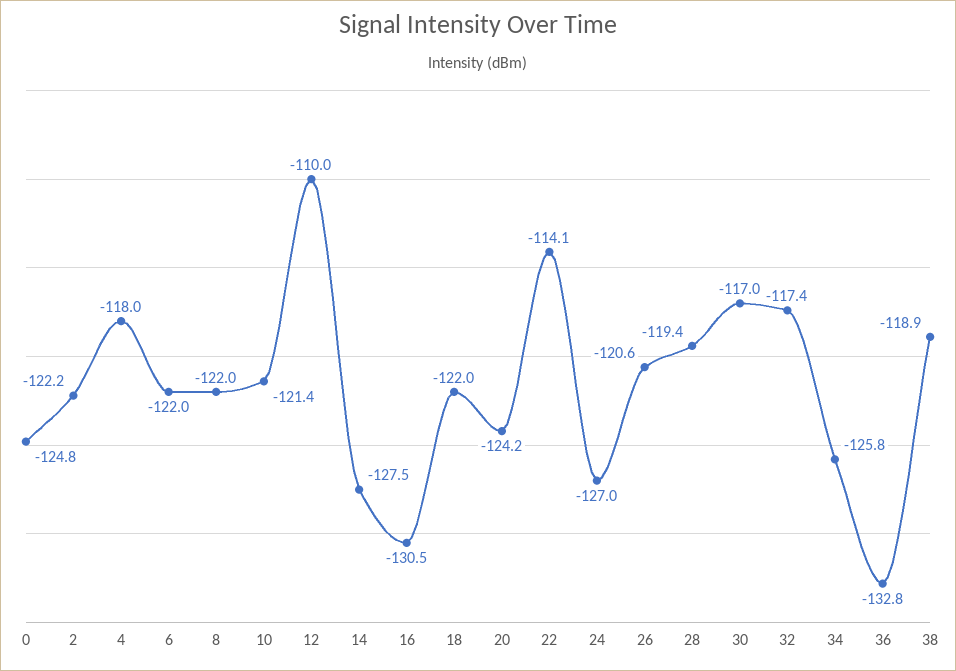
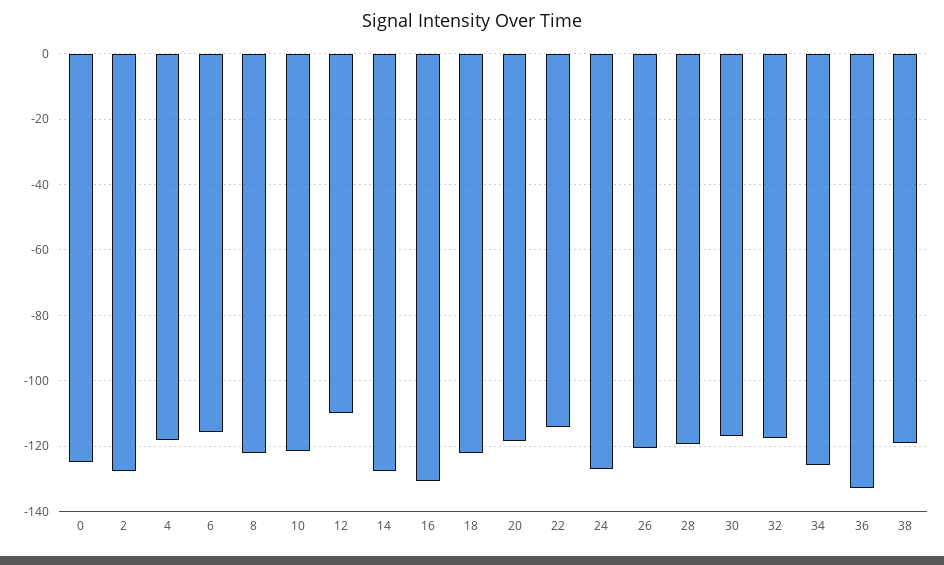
  {
    "0": -124.8,
-   "2": -122.2,
+   "2": -128,
    "4": -118,
-   "6": -122,
+   "6": -116,
    "8": -122,
    "10": -121.4,
    "12": -110,
    "14": -127.5,
    "16": -130.5,
    "18": -122,
-   "20": -124.2,
+   "20": -118,
    "22": -114.1,
    "24": -127,
    "26": -120.6,
    "28": -119.4,
    "30": -117,
    "32": -117.4,
    "34": -125.8,
    "36": -132.8,
    "38": -118.9
  }

